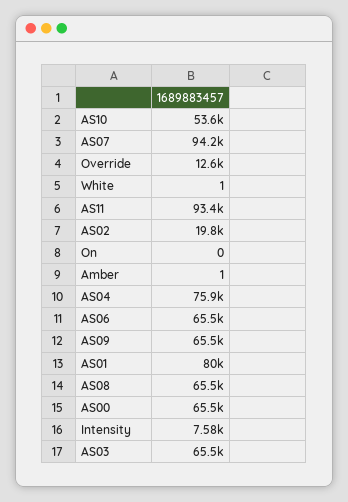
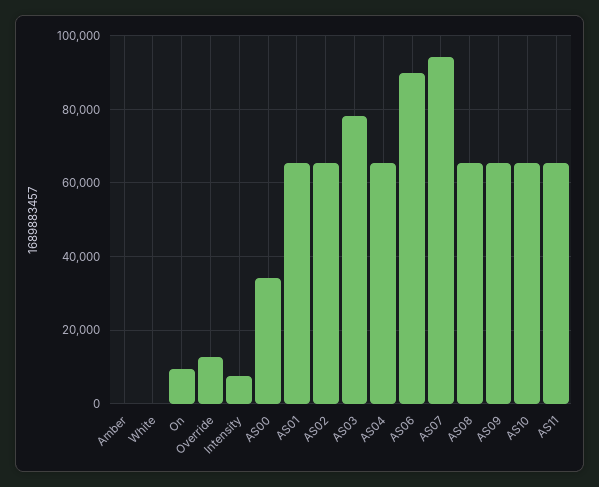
  {
-   "AS10": 53600,
+   "AS10": 66000,
    "AS07": 94200,
    "Override": 12600,
    "White": 1,
-   "AS11": 93400,
+   "AS11": 66000,
-   "AS02": 19800,
+   "AS02": 66000,
-   "On": 0,
+   "On": 10000,
    "Amber": 1,
-   "AS04": 75900,
+   "AS04": 66000,
-   "AS06": 65500,
+   "AS06": 90000,
    "AS09": 65500,
-   "AS01": 80000,
+   "AS01": 66000,
    "AS08": 65500,
-   "AS00": 65500,
+   "AS00": 34000,
    "Intensity": 7580,
-   "AS03": 65500
+   "AS03": 78000
  }

